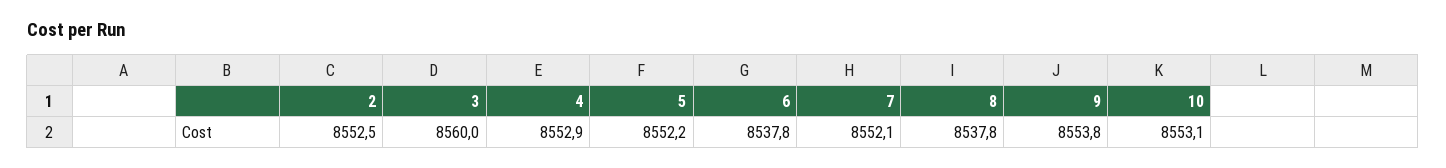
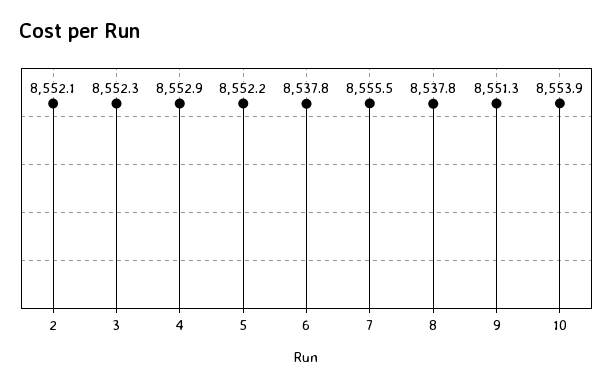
  {
-   "2": 8552.5,
+   "2": 8552.1,
-   "3": 8560,
+   "3": 8552.3,
    "4": 8552.9,
    "5": 8552.2,
    "6": 8537.8,
-   "7": 8552.1,
+   "7": 8555.5,
    "8": 8537.8,
-   "9": 8553.8,
+   "9": 8551.3,
-   "10": 8553.1
+   "10": 8553.9
  }

